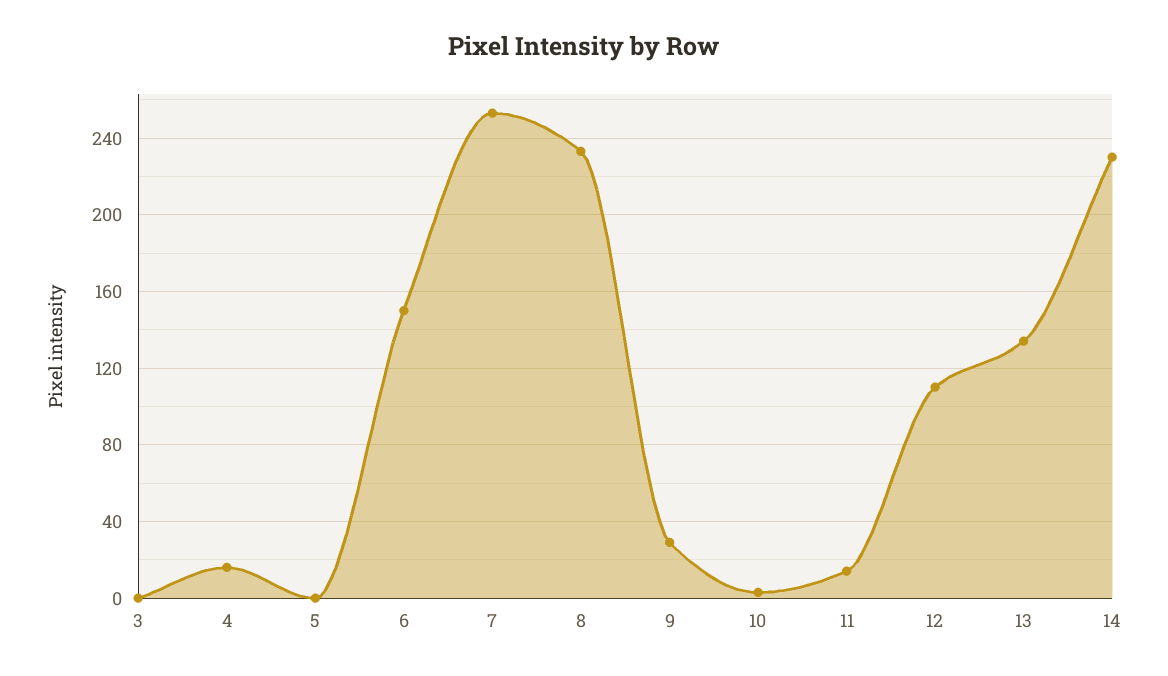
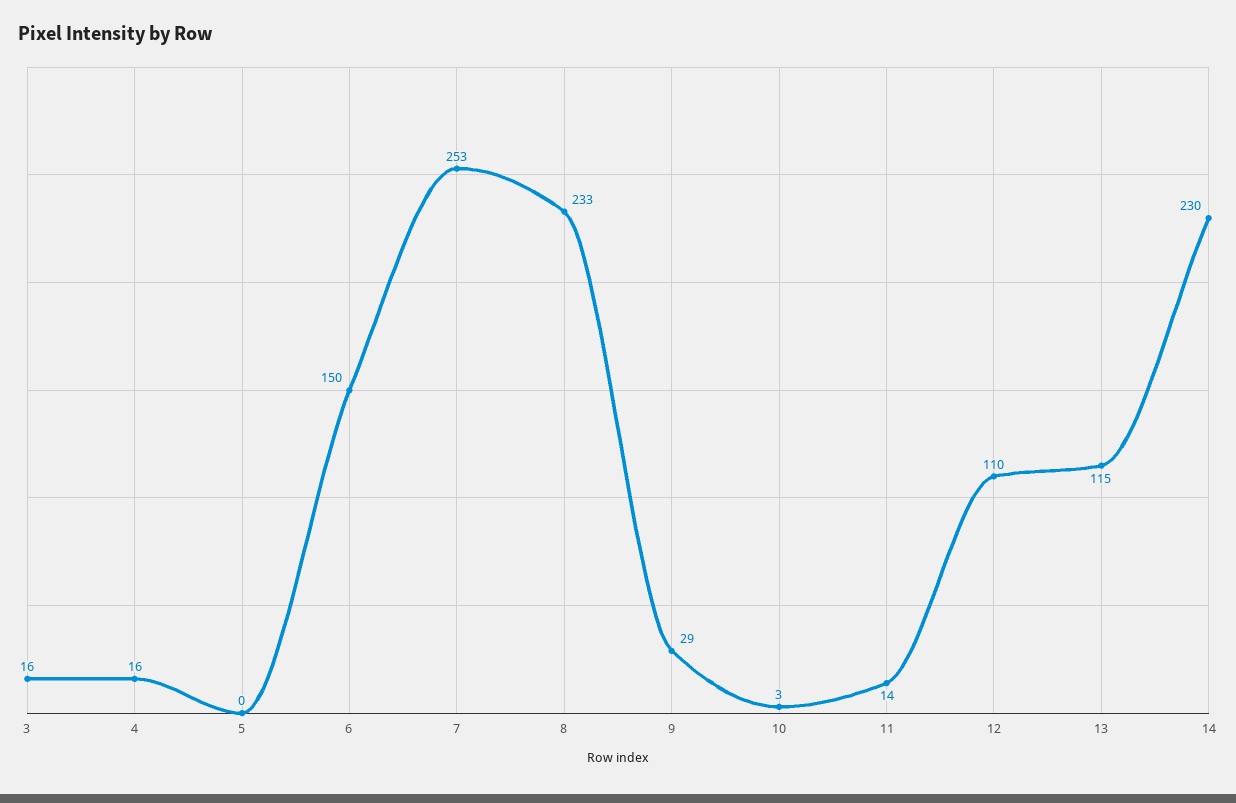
  {
-   "3": 0,
+   "3": 16,
    "4": 16,
    "5": 0,
    "6": 150,
    "7": 253,
    "8": 233,
    "9": 29,
    "10": 3,
    "11": 14,
    "12": 110,
-   "13": 135,
+   "13": 115,
    "14": 230
  }

